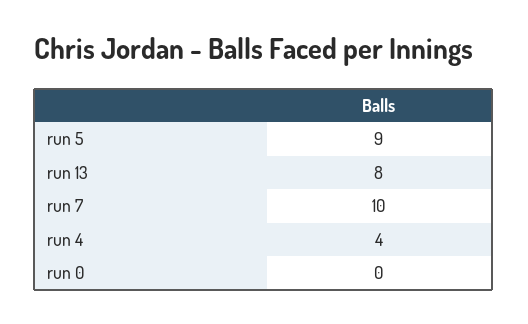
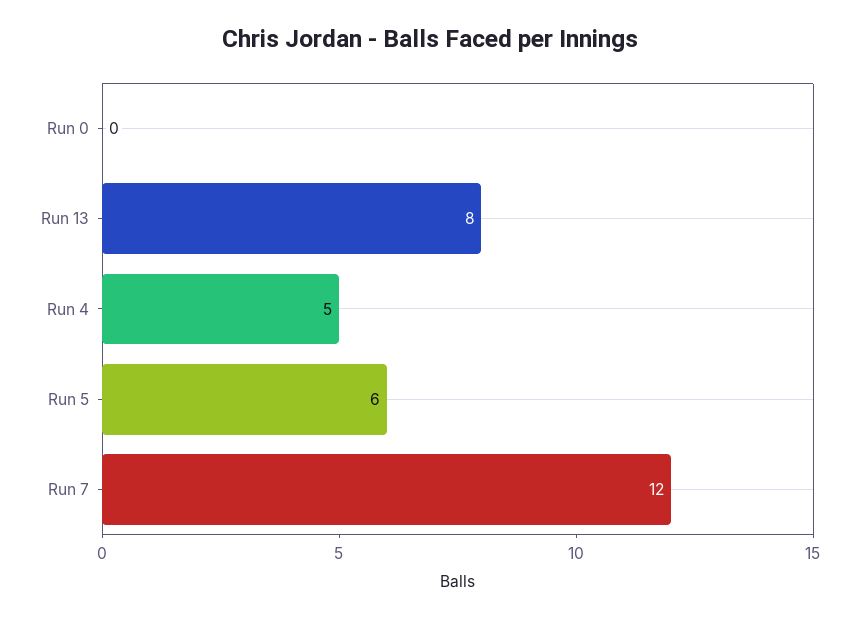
  {
-   "run 5": 9,
+   "run 5": 6,
    "run 13": 8,
-   "run 7": 10,
+   "run 7": 12,
-   "run 4": 4,
+   "run 4": 5,
    "run 0": 0
  }

